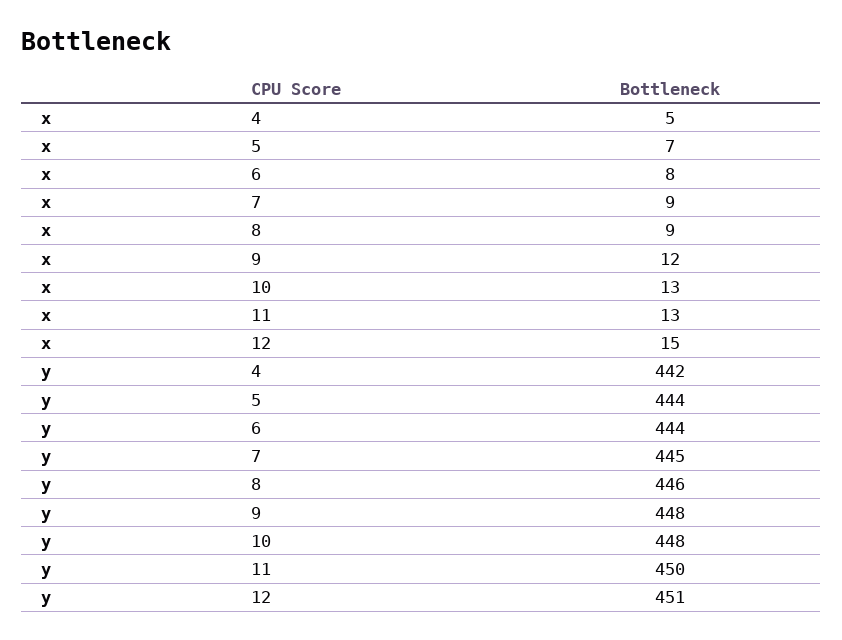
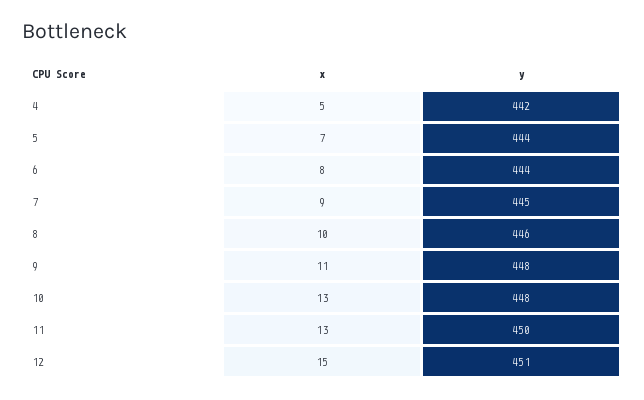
  {
    "x": {
      "4": 5,
      "5": 7,
      "6": 8,
      "7": 9,
-     "8": 9,
+     "8": 10,
-     "9": 12,
+     "9": 11,
      "10": 13,
      "11": 13,
      "12": 15
    },
    "y": {
      "4": 442,
      "5": 444,
      "6": 444,
      "7": 445,
      "8": 446,
      "9": 448,
      "10": 448,
      "11": 450,
      "12": 451
    }
  }

